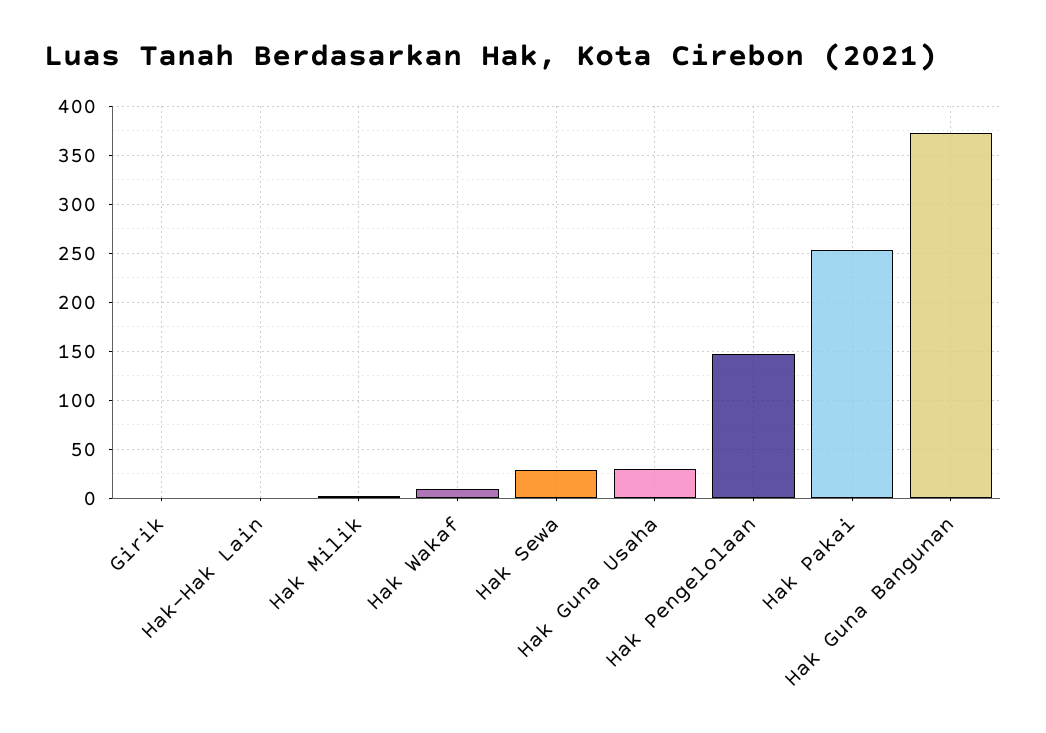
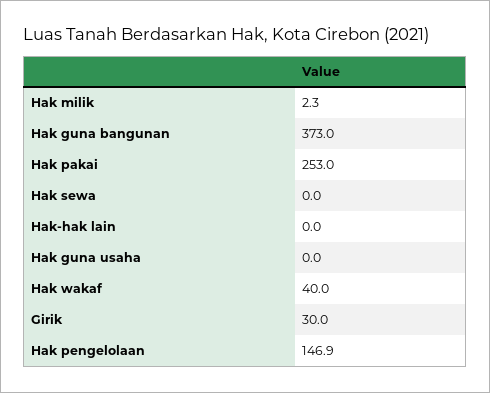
  {
-   "Girik": 0,
+   "Girik": 30,
    "Hak-Hak Lain": 0,
    "Hak Milik": 2.3,
-   "Hak Wakaf": 10,
+   "Hak Wakaf": 40,
-   "Hak Sewa": 30,
+   "Hak Sewa": 0,
-   "Hak Guna Usaha": 30,
+   "Hak Guna Usaha": 0,
    "Hak Pengelolaan": 146.9,
    "Hak Pakai": 253,
    "Hak Guna Bangunan": 373
  }

